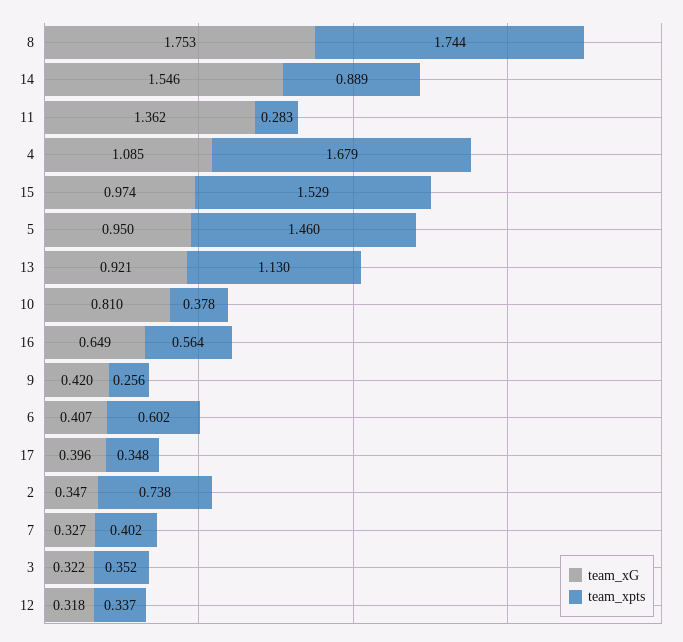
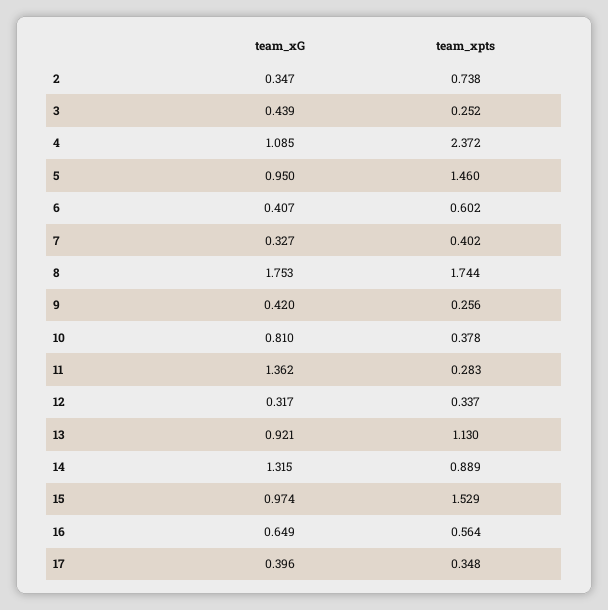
  {
    "team_xG": {
      "8": 1.753,
-     "14": 1.546,
+     "14": 1.315,
      "11": 1.362,
      "4": 1.085,
      "15": 0.974,
      "5": 0.95,
      "13": 0.921,
      "10": 0.81,
      "16": 0.649,
      "9": 0.42,
      "6": 0.407,
      "17": 0.396,
      "2": 0.347,
      "7": 0.327,
-     "3": 0.322,
+     "3": 0.439,
-     "12": 0.318
+     "12": 0.317
    },
    "team_xpts": {
      "8": 1.744,
      "14": 0.889,
      "11": 0.283,
-     "4": 1.679,
+     "4": 2.372,
      "15": 1.529,
      "5": 1.46,
      "13": 1.13,
      "10": 0.378,
      "16": 0.564,
      "9": 0.256,
      "6": 0.602,
      "17": 0.348,
      "2": 0.738,
      "7": 0.402,
-     "3": 0.352,
+     "3": 0.252,
      "12": 0.337
    }
  }

